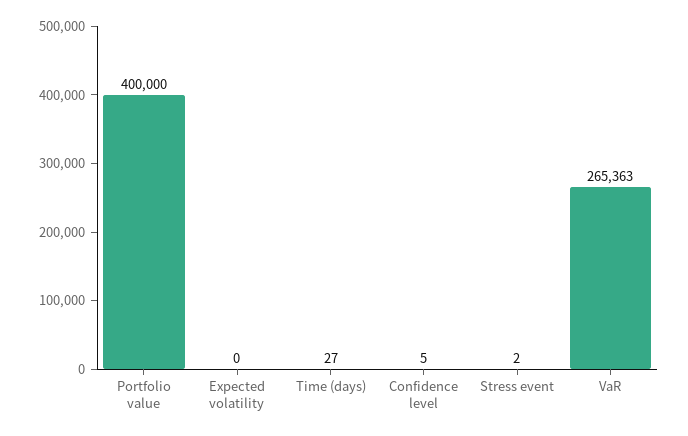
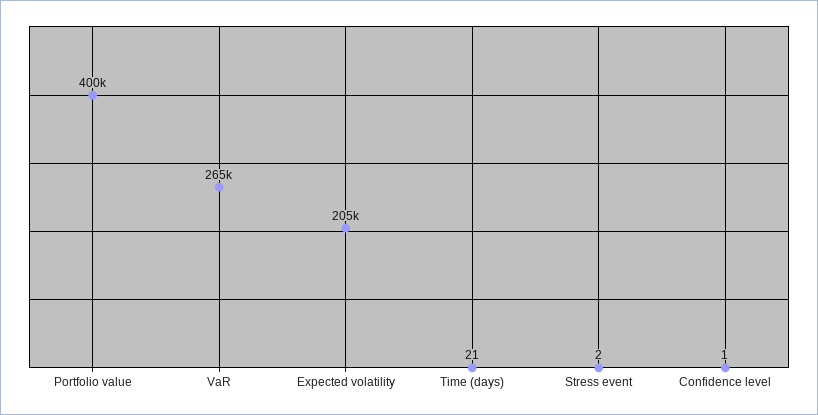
  {
    "Portfolio value": 400000,
-   "Expected volatility": 0,
+   "Expected volatility": 205000,
-   "Time (days)": 27,
+   "Time (days)": 21,
-   "Confidence level": 5,
+   "Confidence level": 1,
    "Stress event": 2,
    "VaR": 265363
  }

